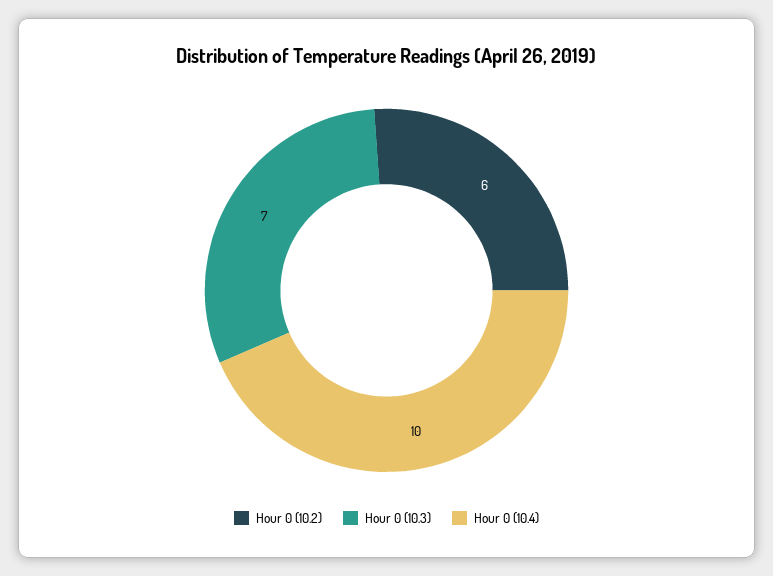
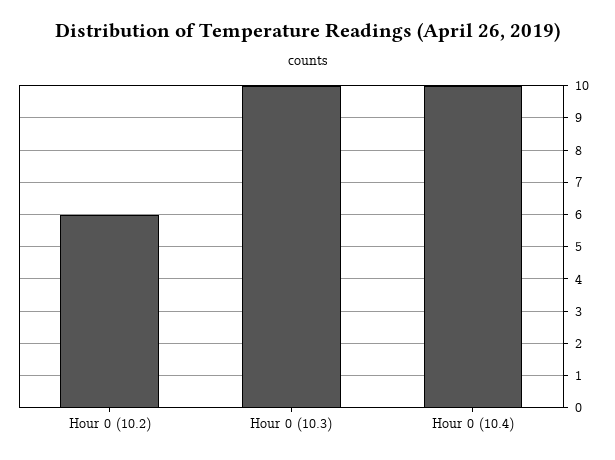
  {
    "Hour 0 (10.2)": 6,
-   "Hour 0 (10.3)": 7,
+   "Hour 0 (10.3)": 10,
    "Hour 0 (10.4)": 10
  }

